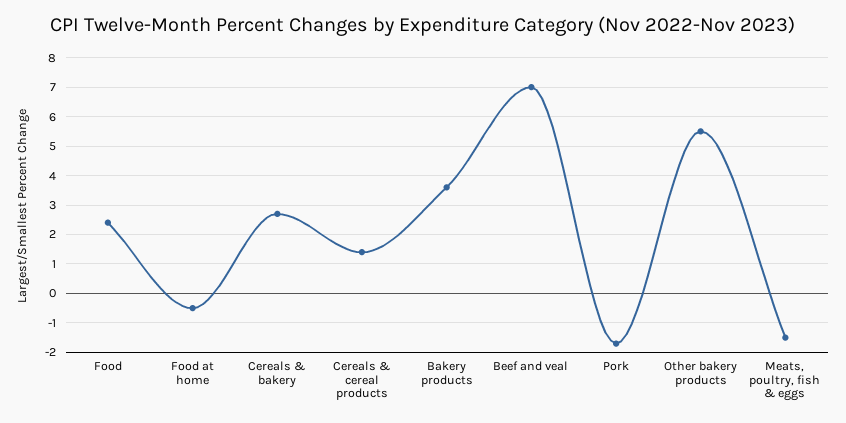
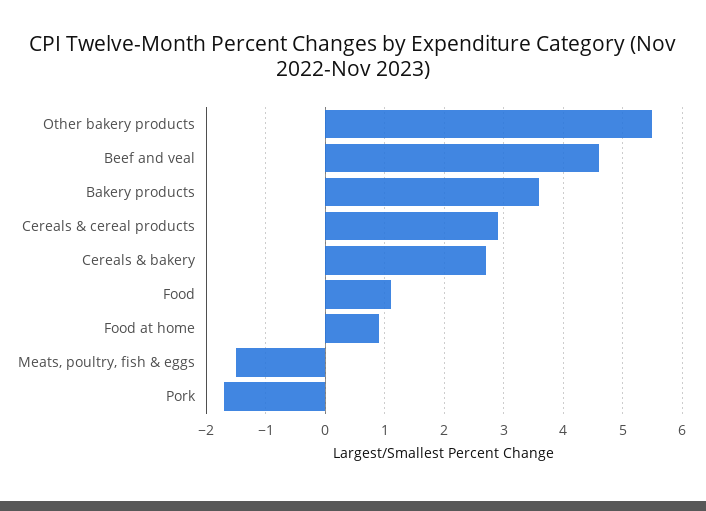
  {
-   "Food": 2.5,
+   "Food": 1,
-   "Food at home": -0.5,
+   "Food at home": 1,
    "Cereals & bakery": 2.5,
-   "Cereals & cereal products": 1.5,
+   "Cereals & cereal products": 3,
    "Bakery products": 3.5,
-   "Beef and veal": 7,
+   "Beef and veal": 4.5,
    "Pork": -1.5,
    "Other bakery products": 5.5,
    "Meats, poultry, fish & eggs": -1.5
  }

